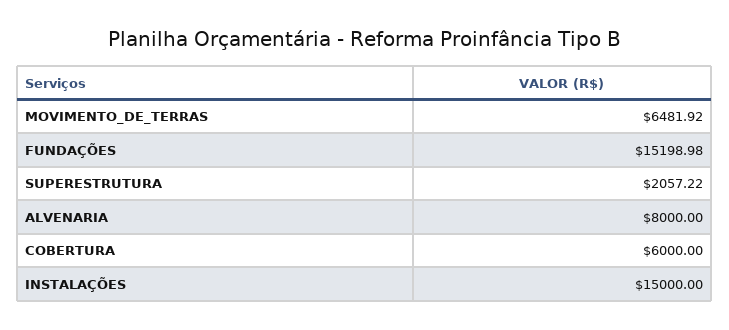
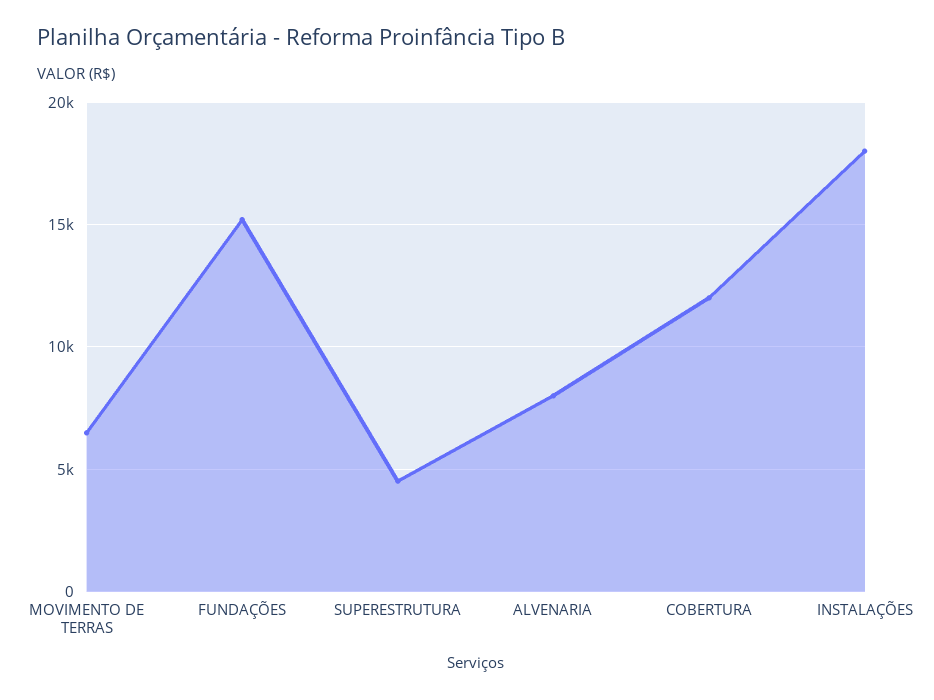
  {
    "MOVIMENTO_DE_TERRAS": 6481.92,
    "FUNDAÇÕES": 15198.98,
-   "SUPERESTRUTURA": 2057.22,
+   "SUPERESTRUTURA": 4500,
    "ALVENARIA": 8000,
-   "COBERTURA": 6000,
+   "COBERTURA": 12000,
-   "INSTALAÇÕES": 15000
+   "INSTALAÇÕES": 18000
  }

